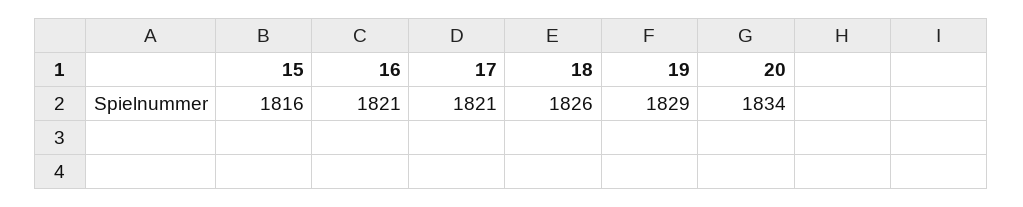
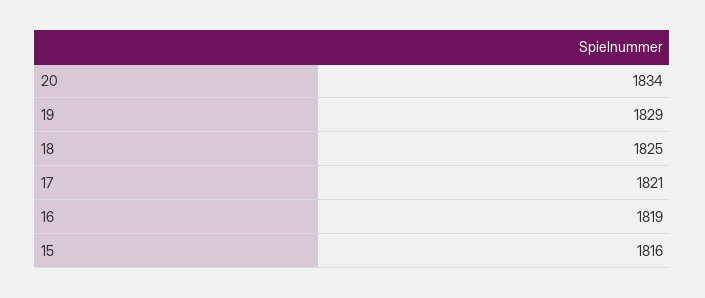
  {
    "15": 1816,
-   "16": 1821,
+   "16": 1819,
    "17": 1821,
-   "18": 1826,
+   "18": 1825,
    "19": 1829,
    "20": 1834
  }

